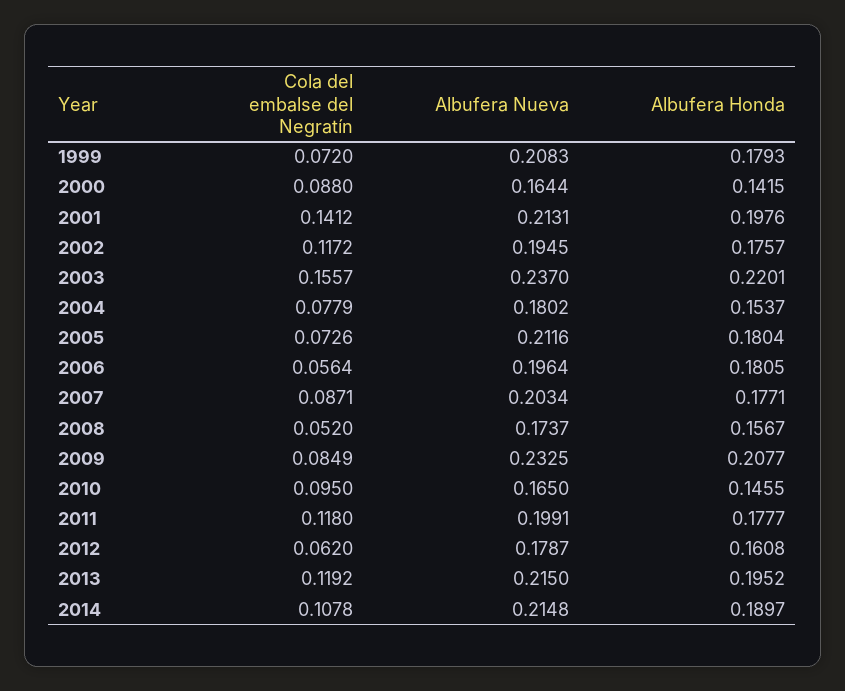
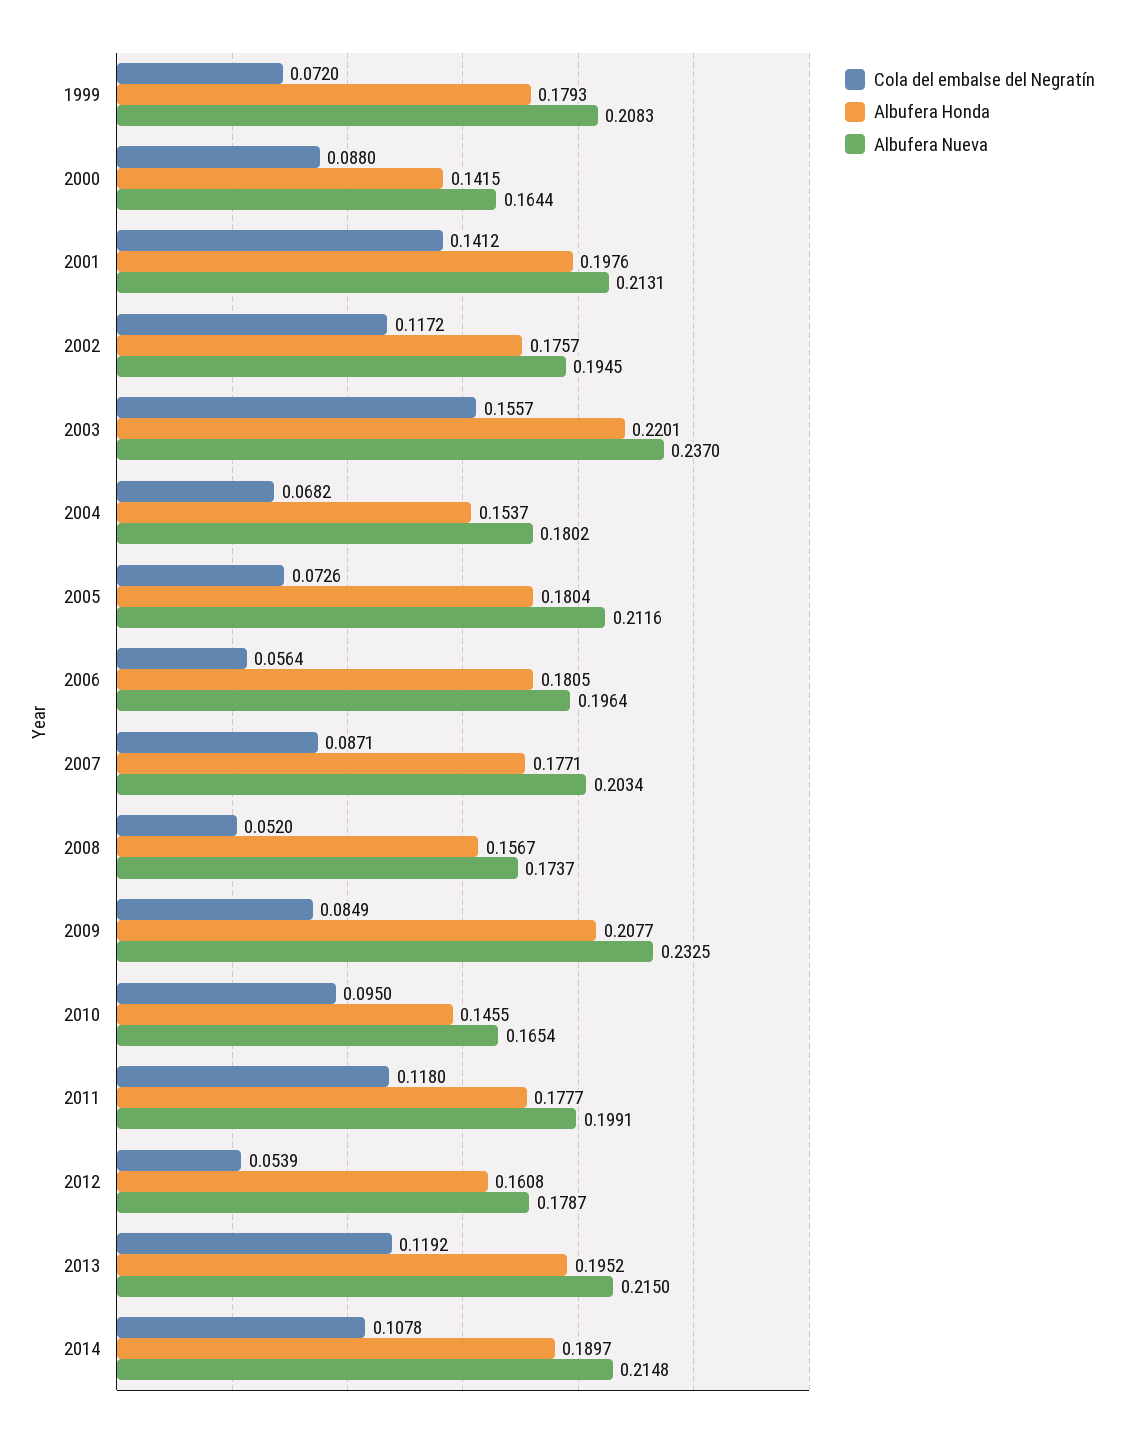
  {
    "Cola del embalse del Negratín": {
      "1999": 0.072,
      "2000": 0.088,
      "2001": 0.1412,
      "2002": 0.1172,
      "2003": 0.1557,
-     "2004": 0.0779,
+     "2004": 0.0682,
      "2005": 0.0726,
      "2006": 0.0564,
      "2007": 0.0871,
      "2008": 0.052,
      "2009": 0.0849,
      "2010": 0.095,
      "2011": 0.118,
-     "2012": 0.062,
+     "2012": 0.0539,
      "2013": 0.1192,
      "2014": 0.1078
    },
    "Albufera Nueva": {
      "1999": 0.2083,
      "2000": 0.1644,
      "2001": 0.2131,
      "2002": 0.1945,
      "2003": 0.237,
      "2004": 0.1802,
      "2005": 0.2116,
      "2006": 0.1964,
      "2007": 0.2034,
      "2008": 0.1737,
      "2009": 0.2325,
-     "2010": 0.165,
+     "2010": 0.1654,
      "2011": 0.1991,
      "2012": 0.1787,
      "2013": 0.215,
      "2014": 0.2148
    },
    "Albufera Honda": {
      "1999": 0.1793,
      "2000": 0.1415,
      "2001": 0.1976,
      "2002": 0.1757,
      "2003": 0.2201,
      "2004": 0.1537,
      "2005": 0.1804,
      "2006": 0.1805,
      "2007": 0.1771,
      "2008": 0.1567,
      "2009": 0.2077,
      "2010": 0.1455,
      "2011": 0.1777,
      "2012": 0.1608,
      "2013": 0.1952,
      "2014": 0.1897
    }
  }

